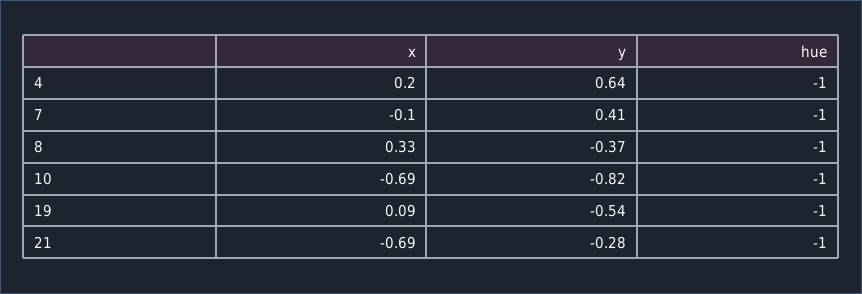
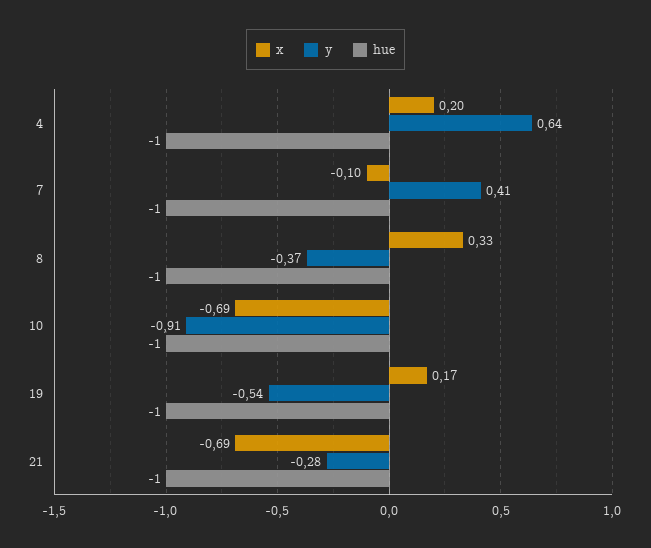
  {
    "x": {
      "4": 0.2,
      "7": -0.1,
      "8": 0.33,
      "10": -0.69,
-     "19": 0.09,
+     "19": 0.17,
      "21": -0.69
    },
    "y": {
      "4": 0.64,
      "7": 0.41,
      "8": -0.37,
-     "10": -0.82,
+     "10": -0.91,
      "19": -0.54,
      "21": -0.28
    },
    "hue": {
      "4": -1,
      "7": -1,
      "8": -1,
      "10": -1,
      "19": -1,
      "21": -1
    }
  }

